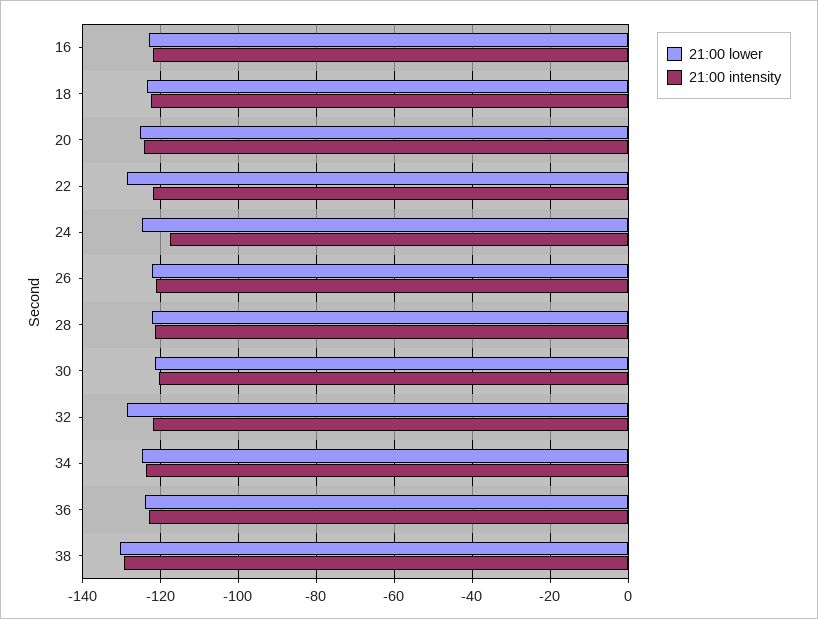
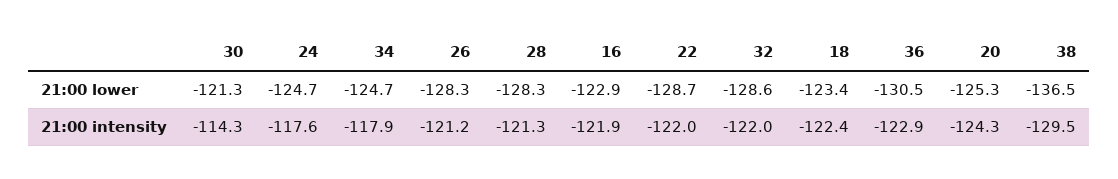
  {
    "21:00 lower": {
      "16": -122.9,
      "18": -123.4,
      "20": -125.3,
      "22": -128.7,
      "24": -124.7,
-     "26": -122,
+     "26": -128.3,
-     "28": -122,
+     "28": -128.3,
      "30": -121.3,
      "32": -128.6,
      "34": -124.7,
-     "36": -124,
+     "36": -130.5,
-     "38": -130
+     "38": -136.5
    },
    "21:00 intensity": {
      "16": -121.9,
      "18": -122.4,
      "20": -124.3,
      "22": -122,
      "24": -117.6,
      "26": -121.2,
      "28": -121.3,
-     "30": -120,
+     "30": -114.3,
      "32": -122,
-     "34": -124,
+     "34": -117.9,
      "36": -122.9,
      "38": -129.5
    }
  }

